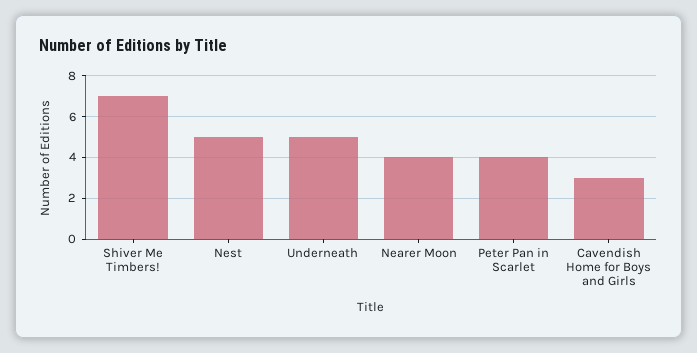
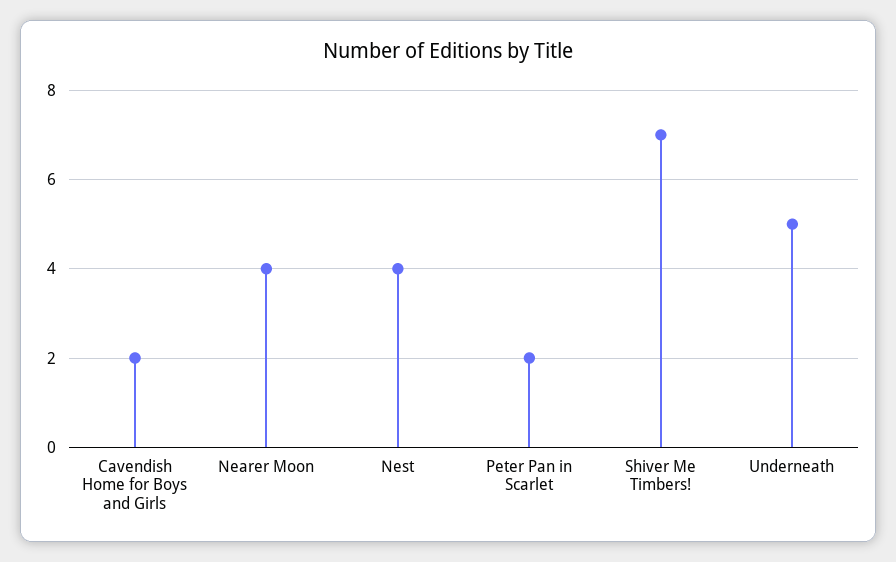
  {
    "Shiver Me Timbers!": 7,
-   "Nest": 5,
+   "Nest": 4,
    "Underneath": 5,
    "Nearer Moon": 4,
-   "Peter Pan in Scarlet": 4,
+   "Peter Pan in Scarlet": 2,
-   "Cavendish Home for Boys and Girls": 3
+   "Cavendish Home for Boys and Girls": 2
  }

